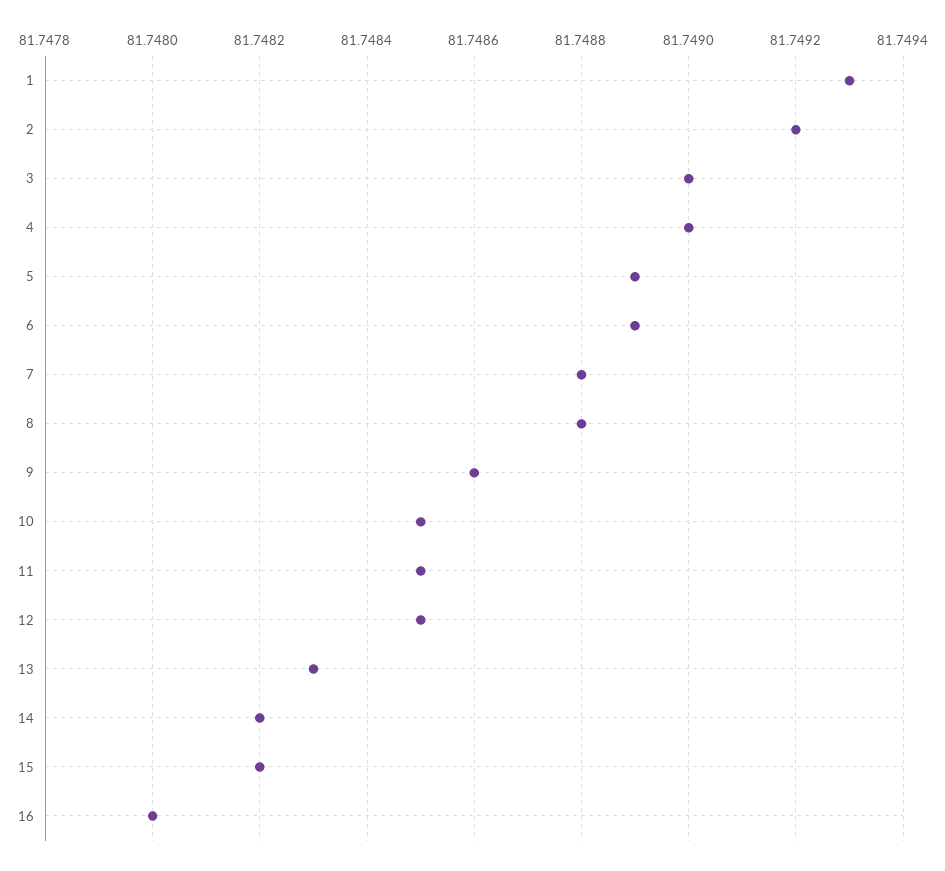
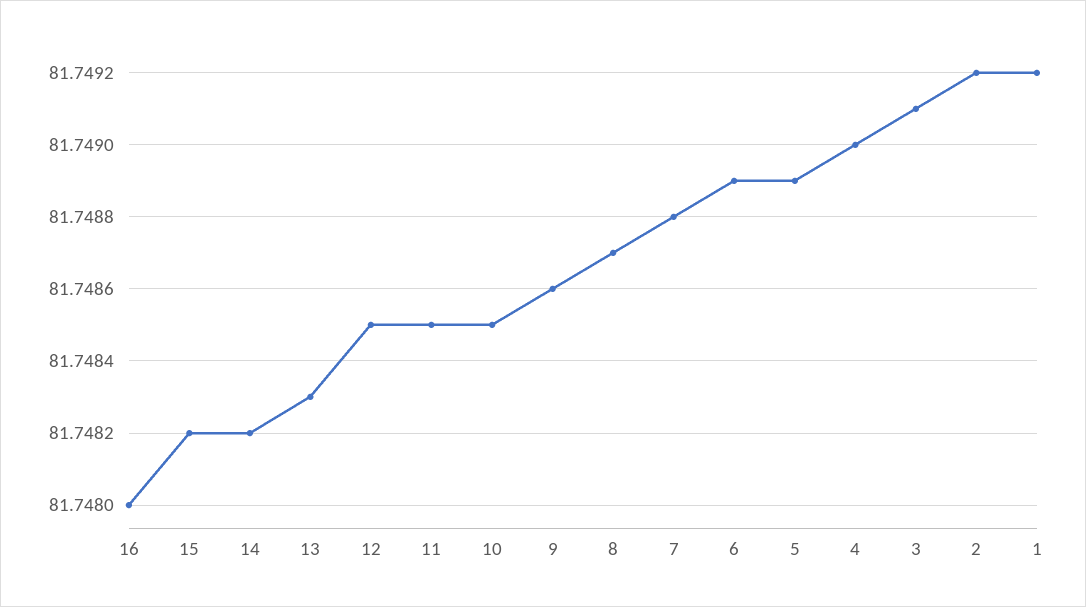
  {
-   "1": 81.7493,
+   "1": 81.7492,
    "2": 81.7492,
-   "3": 81.749,
+   "3": 81.7491,
    "4": 81.749,
    "5": 81.7489,
    "6": 81.7489,
    "7": 81.7488,
-   "8": 81.7488,
+   "8": 81.7487,
    "9": 81.7486,
    "10": 81.7485,
    "11": 81.7485,
    "12": 81.7485,
    "13": 81.7483,
    "14": 81.7482,
    "15": 81.7482,
    "16": 81.748
  }

